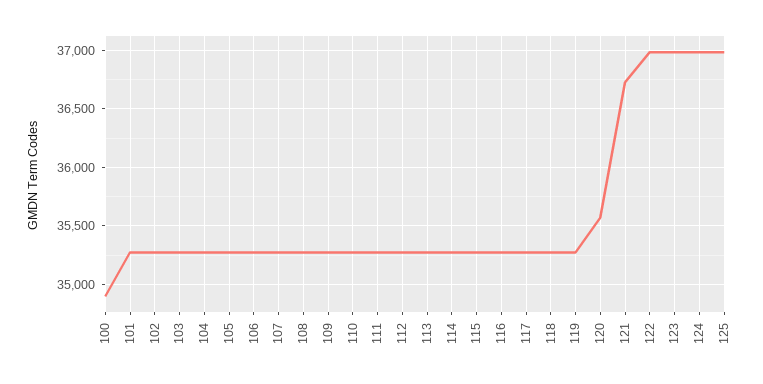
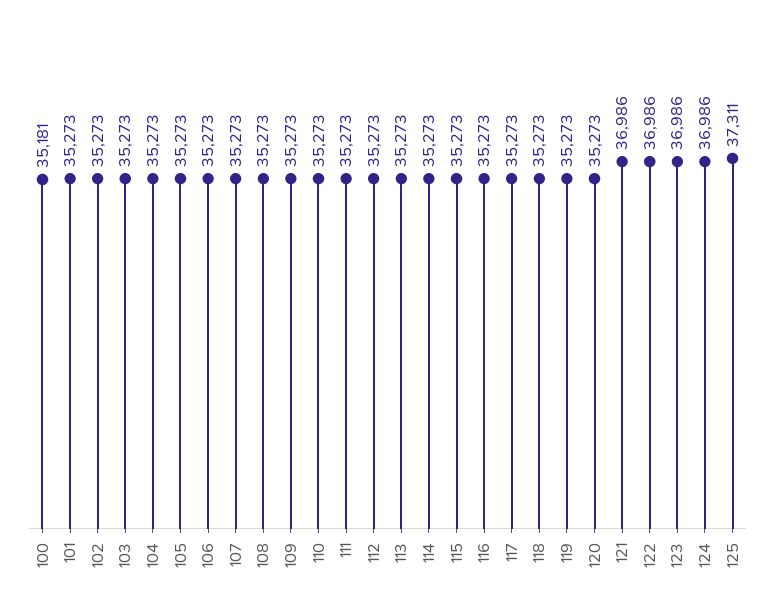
  {
-   "100": 34900,
+   "100": 35181,
    "101": 35273,
    "102": 35273,
    "103": 35273,
    "104": 35273,
    "105": 35273,
    "106": 35273,
    "107": 35273,
    "108": 35273,
    "109": 35273,
    "110": 35273,
    "111": 35273,
    "112": 35273,
    "113": 35273,
    "114": 35273,
    "115": 35273,
    "116": 35273,
    "117": 35273,
    "118": 35273,
    "119": 35273,
-   "120": 35600,
+   "120": 35273,
-   "121": 36700,
+   "121": 36986,
    "122": 36986,
    "123": 36986,
    "124": 36986,
-   "125": 37000
+   "125": 37311
  }

